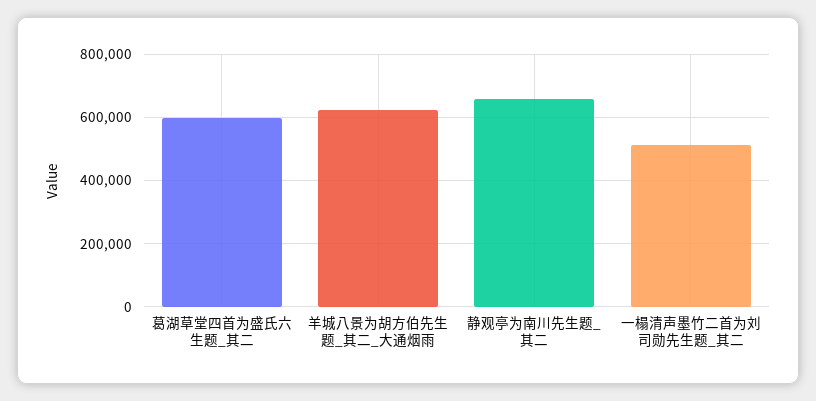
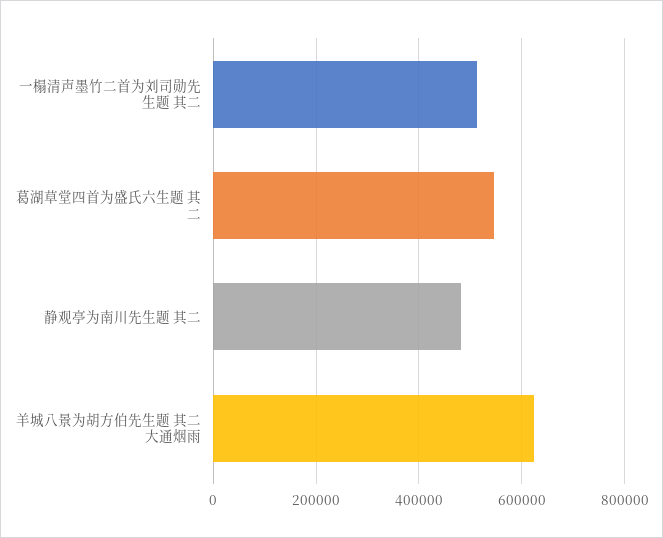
  {
-   "葛湖草堂四首为盛氏六生题_其二": 600000,
+   "葛湖草堂四首为盛氏六生题_其二": 540000,
    "羊城八景为胡方伯先生题_其二_大通烟雨": 620000,
-   "静观亭为南川先生题_其二": 660000,
+   "静观亭为南川先生题_其二": 480000,
    "一榻清声墨竹二首为刘司勋先生题_其二": 520000
  }

